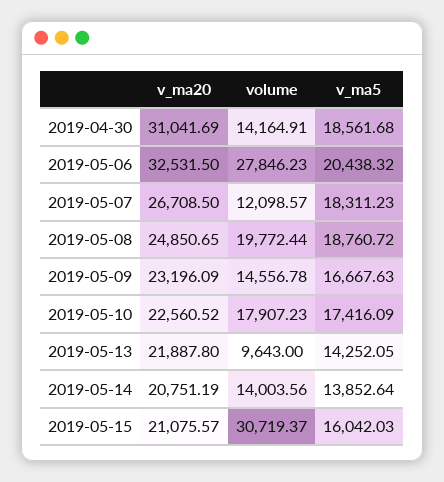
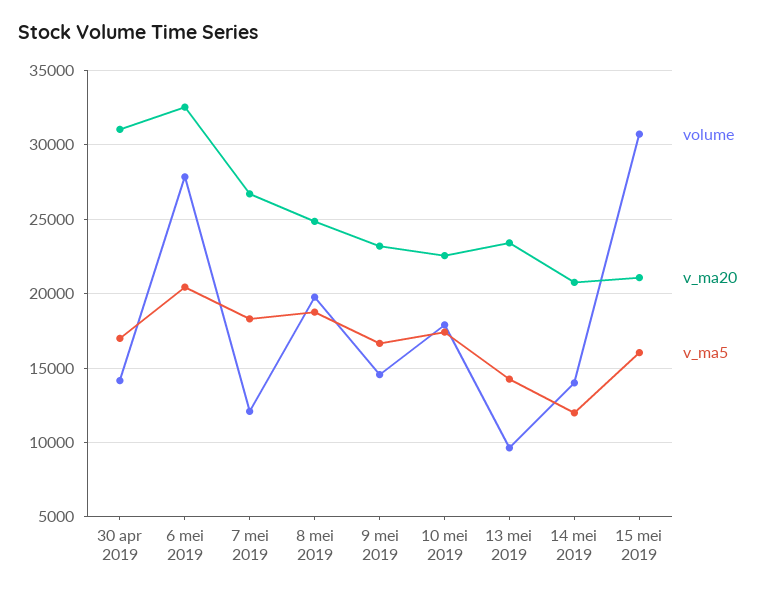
  {
    "v_ma20": {
      "2019-04-30": 31041.69,
      "2019-05-06": 32531.5,
      "2019-05-07": 26708.5,
      "2019-05-08": 24850.65,
      "2019-05-09": 23196.09,
      "2019-05-10": 22560.52,
-     "2019-05-13": 21887.8,
+     "2019-05-13": 23500,
      "2019-05-14": 20751.19,
      "2019-05-15": 21075.57
    },
    "volume": {
      "2019-04-30": 14164.91,
      "2019-05-06": 27846.23,
      "2019-05-07": 12098.57,
      "2019-05-08": 19772.44,
      "2019-05-09": 14556.78,
      "2019-05-10": 17907.23,
      "2019-05-13": 9643,
      "2019-05-14": 14003.56,
      "2019-05-15": 30719.37
    },
    "v_ma5": {
-     "2019-04-30": 18561.68,
+     "2019-04-30": 17000,
      "2019-05-06": 20438.32,
      "2019-05-07": 18311.23,
      "2019-05-08": 18760.72,
      "2019-05-09": 16667.63,
      "2019-05-10": 17416.09,
      "2019-05-13": 14252.05,
-     "2019-05-14": 13852.64,
+     "2019-05-14": 12000,
      "2019-05-15": 16042.03
    }
  }

